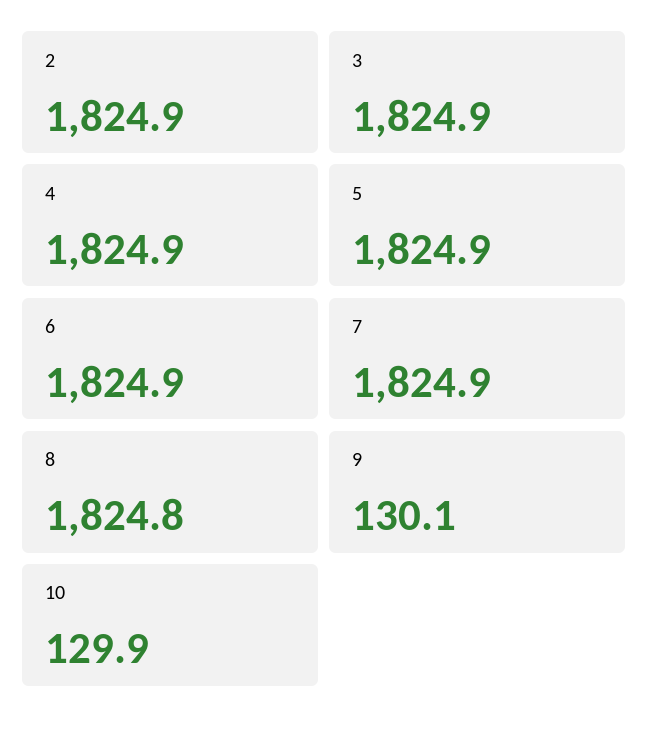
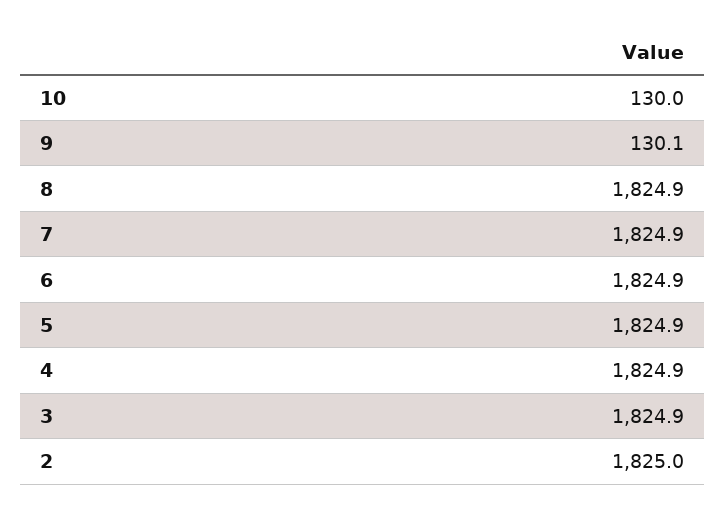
  {
-   "2": 1824.9,
+   "2": 1825,
    "3": 1824.9,
    "4": 1824.9,
    "5": 1824.9,
    "6": 1824.9,
    "7": 1824.9,
-   "8": 1824.8,
+   "8": 1824.9,
    "9": 130.1,
-   "10": 129.9
+   "10": 130
  }

